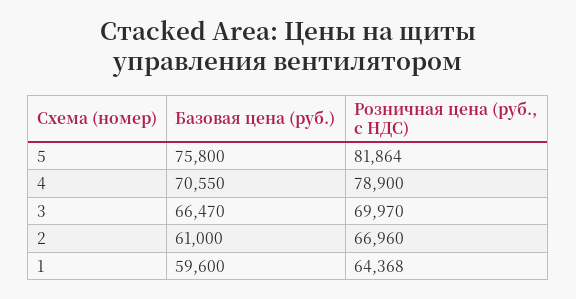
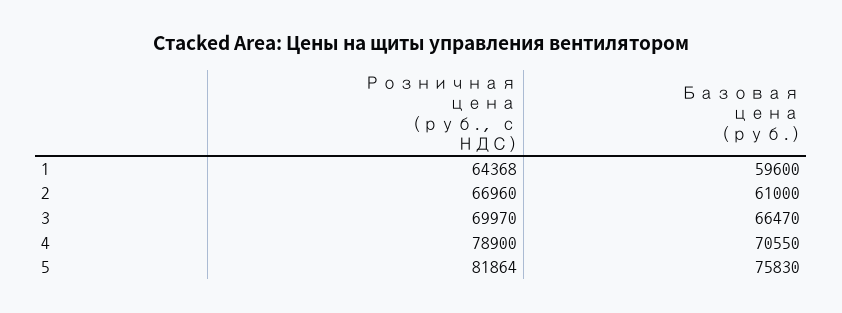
  {
    "Базовая цена (руб.)": {
-     "5": 75800,
+     "5": 75830,
      "4": 70550,
      "3": 66470,
      "2": 61000,
      "1": 59600
    },
    "Розничная цена (руб., с НДС)": {
      "5": 81864,
      "4": 78900,
      "3": 69970,
      "2": 66960,
      "1": 64368
    }
  }

